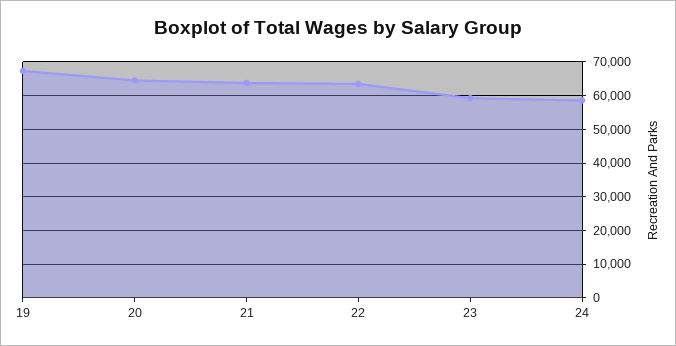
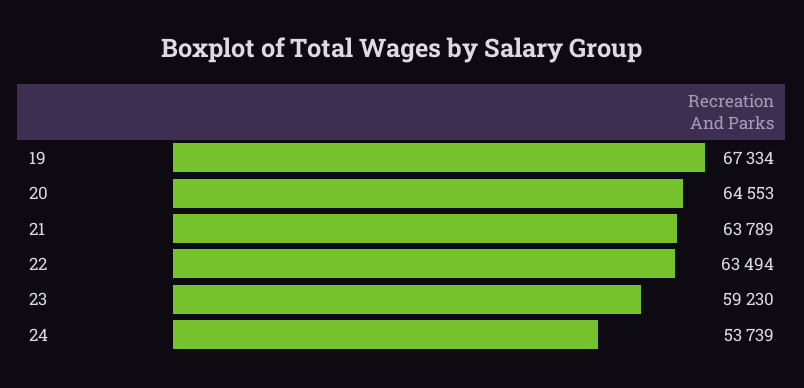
  {
    "19": 67334,
    "20": 64553,
    "21": 63789,
    "22": 63494,
    "23": 59230,
-   "24": 58000
+   "24": 53739
  }

